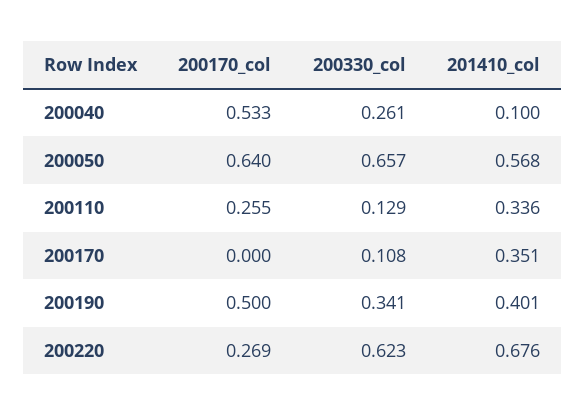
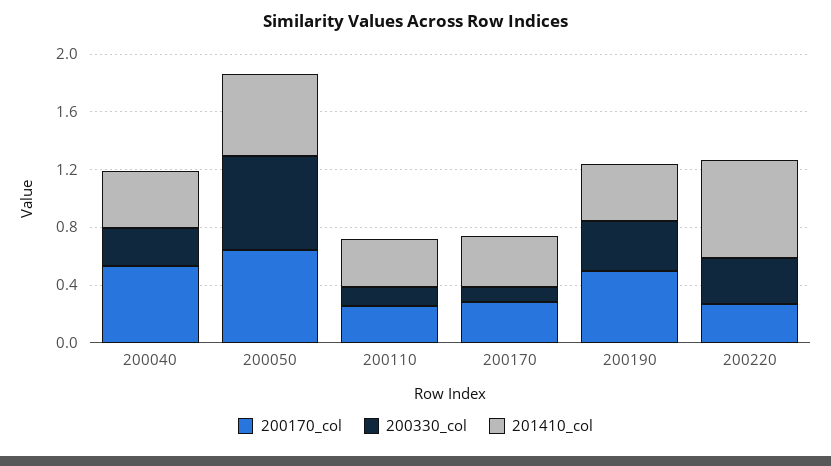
  {
    "200170_col": {
      "200040": 0.533,
      "200050": 0.64,
      "200110": 0.255,
-     "200170": 0,
+     "200170": 0.3,
      "200190": 0.5,
      "200220": 0.269
    },
    "200330_col": {
      "200040": 0.261,
      "200050": 0.657,
      "200110": 0.129,
      "200170": 0.108,
      "200190": 0.341,
-     "200220": 0.623
+     "200220": 0.3
    },
    "201410_col": {
-     "200040": 0.1,
+     "200040": 0.4,
      "200050": 0.568,
      "200110": 0.336,
      "200170": 0.351,
      "200190": 0.401,
      "200220": 0.676
    }
  }

